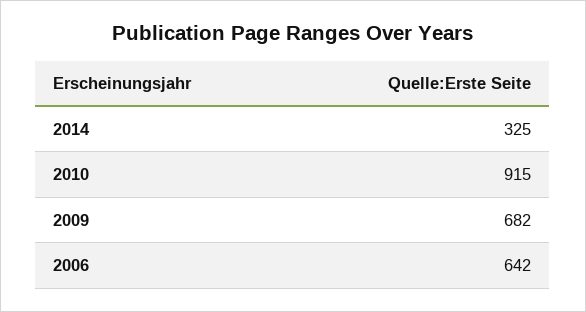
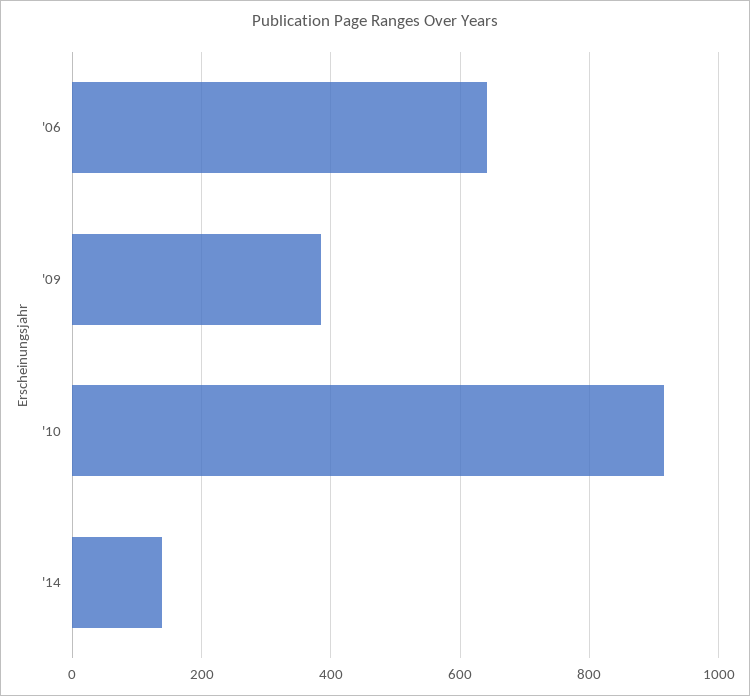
  {
-   "2014": 325,
+   "2014": 140,
    "2010": 915,
-   "2009": 682,
+   "2009": 380,
    "2006": 642
  }

